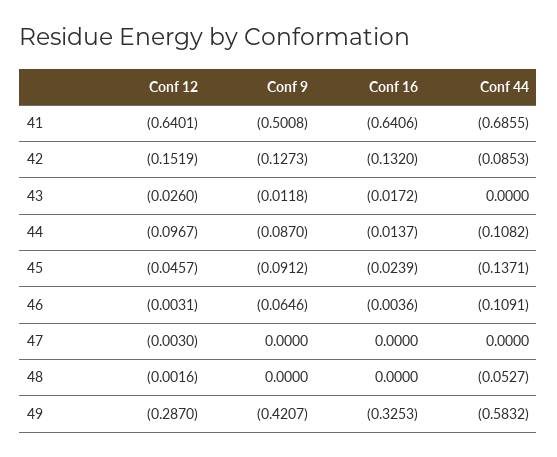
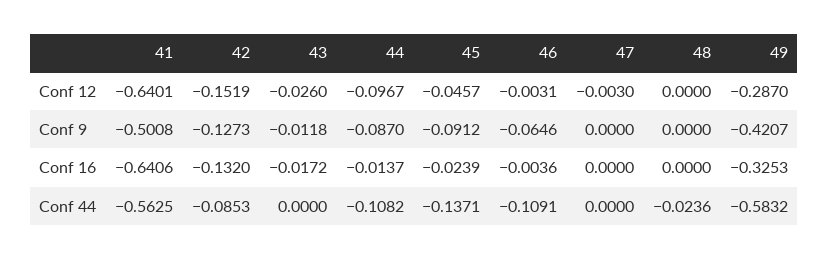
  {
    "Conf 12": {
      "41": -0.6401,
      "42": -0.1519,
      "43": -0.026,
      "44": -0.0967,
      "45": -0.0457,
      "46": -0.0031,
      "47": -0.003,
-     "48": -0.0016,
+     "48": 0,
      "49": -0.287
    },
    "Conf 9": {
      "41": -0.5008,
      "42": -0.1273,
      "43": -0.0118,
      "44": -0.087,
      "45": -0.0912,
      "46": -0.0646,
      "47": 0,
      "48": 0,
      "49": -0.4207
    },
    "Conf 16": {
      "41": -0.6406,
      "42": -0.132,
      "43": -0.0172,
      "44": -0.0137,
      "45": -0.0239,
      "46": -0.0036,
      "47": 0,
      "48": 0,
      "49": -0.3253
    },
    "Conf 44": {
-     "41": -0.6855,
+     "41": -0.5625,
      "42": -0.0853,
      "43": 0,
      "44": -0.1082,
      "45": -0.1371,
      "46": -0.1091,
      "47": 0,
-     "48": -0.0527,
+     "48": -0.0236,
      "49": -0.5832
    }
  }

